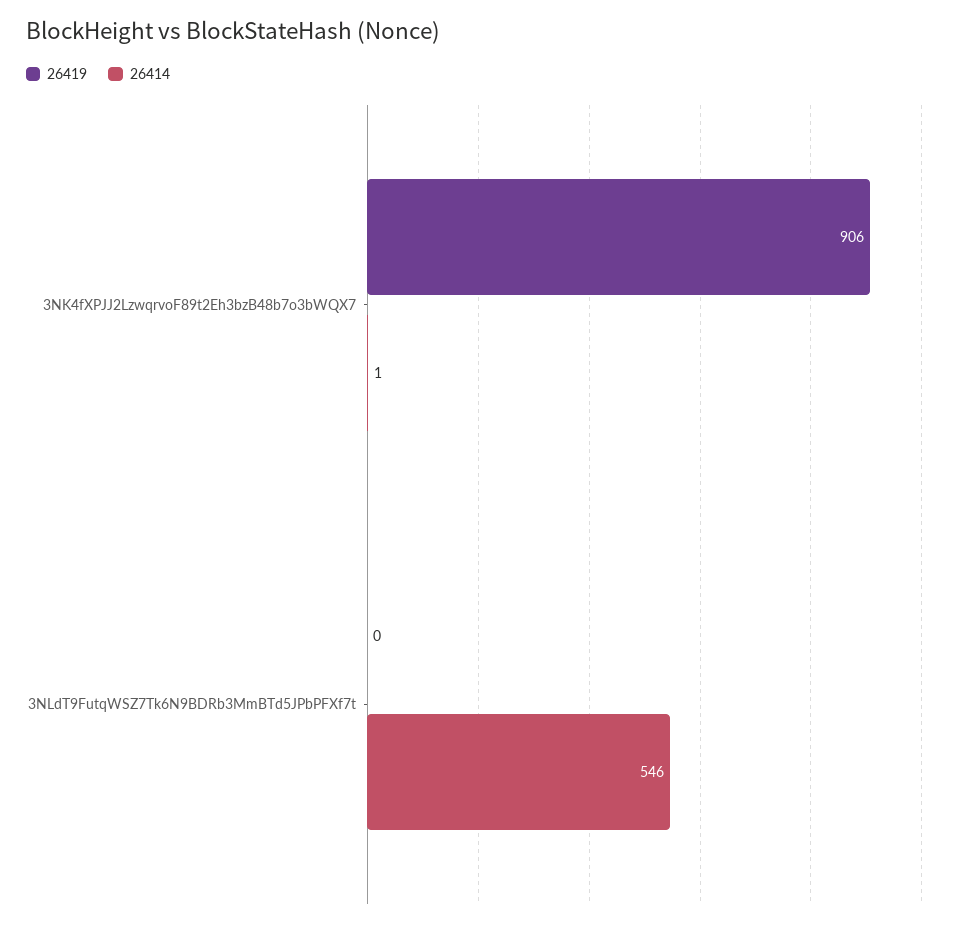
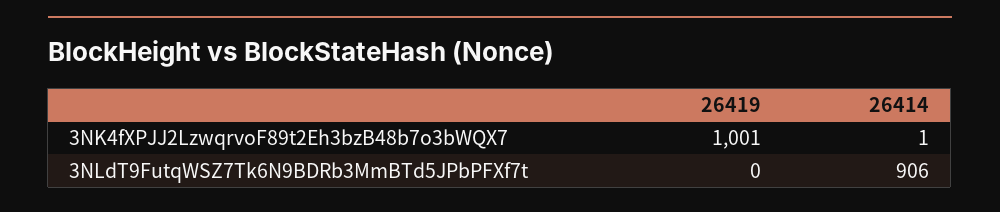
  {
    "26419": {
-     "3NK4fXPJJ2LzwqrvoF89t2Eh3bzB48b7o3bWQX7": 906,
+     "3NK4fXPJJ2LzwqrvoF89t2Eh3bzB48b7o3bWQX7": 1001,
      "3NLdT9FutqWSZ7Tk6N9BDRb3MmBTd5JPbPFXf7t": 0
    },
    "26414": {
      "3NK4fXPJJ2LzwqrvoF89t2Eh3bzB48b7o3bWQX7": 1,
-     "3NLdT9FutqWSZ7Tk6N9BDRb3MmBTd5JPbPFXf7t": 546
+     "3NLdT9FutqWSZ7Tk6N9BDRb3MmBTd5JPbPFXf7t": 906
    }
  }

